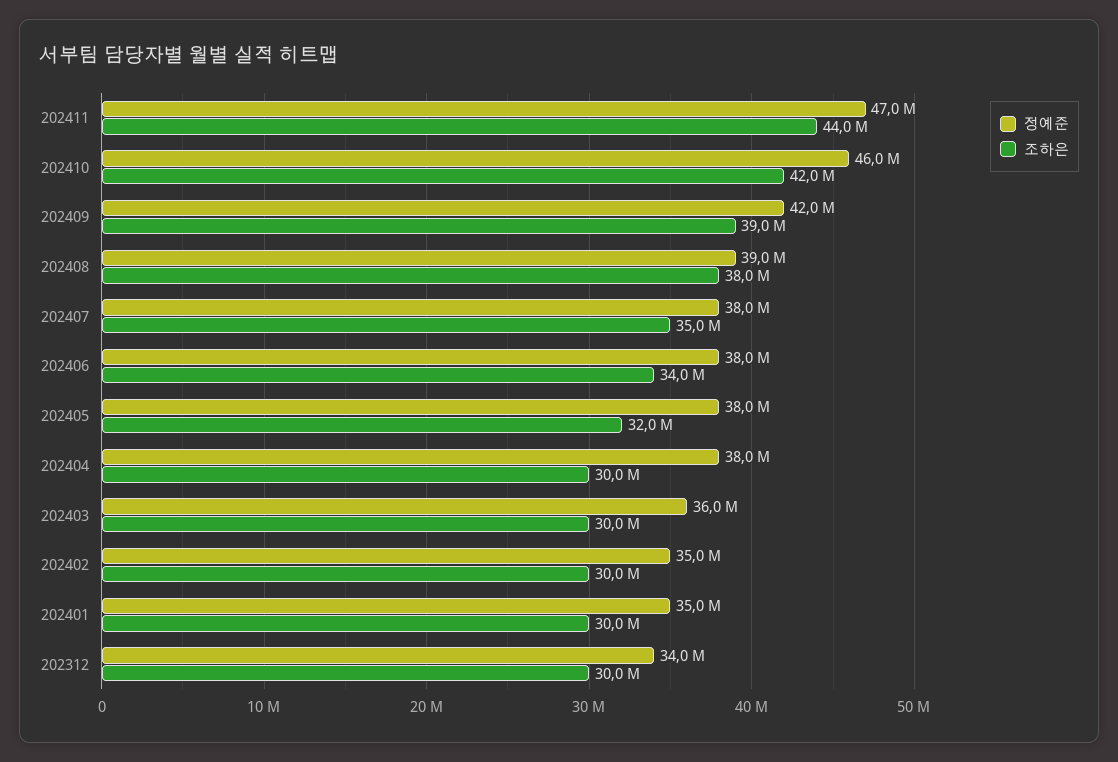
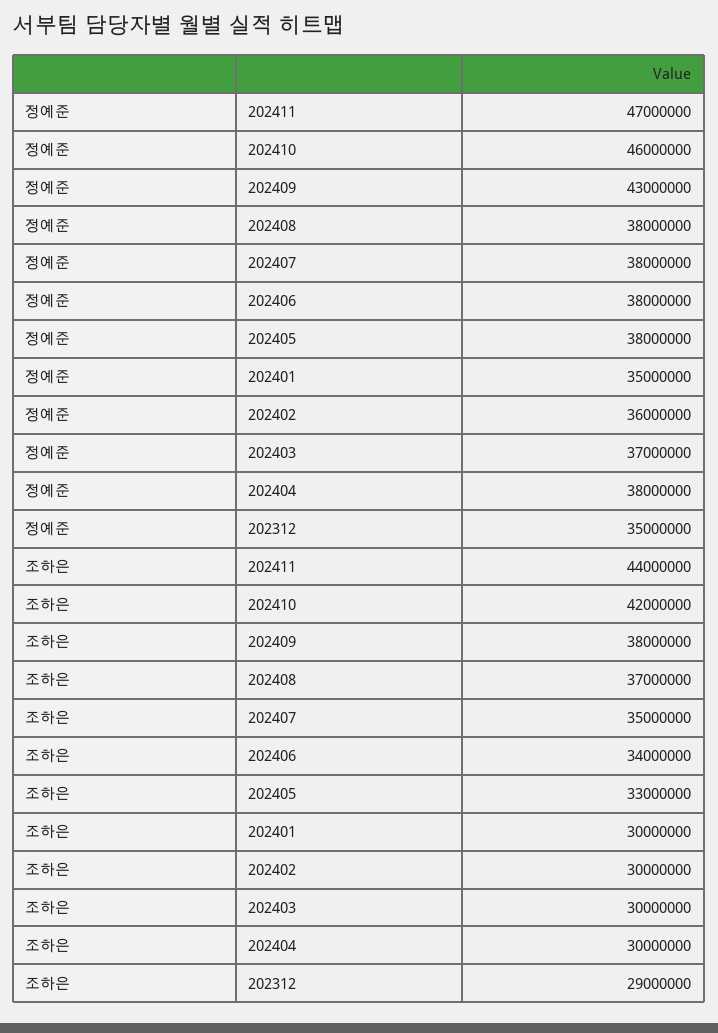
  {
    "정예준": {
      "202411": 47000000,
      "202410": 46000000,
-     "202409": 42000000,
+     "202409": 43000000,
-     "202408": 39000000,
+     "202408": 38000000,
      "202407": 38000000,
      "202406": 38000000,
      "202405": 38000000,
      "202404": 38000000,
-     "202403": 36000000,
+     "202403": 37000000,
-     "202402": 35000000,
+     "202402": 36000000,
      "202401": 35000000,
-     "202312": 34000000
+     "202312": 35000000
    },
    "조하은": {
      "202411": 44000000,
      "202410": 42000000,
-     "202409": 39000000,
+     "202409": 38000000,
-     "202408": 38000000,
+     "202408": 37000000,
      "202407": 35000000,
      "202406": 34000000,
-     "202405": 32000000,
+     "202405": 33000000,
      "202404": 30000000,
      "202403": 30000000,
      "202402": 30000000,
      "202401": 30000000,
-     "202312": 30000000
+     "202312": 29000000
    }
  }

